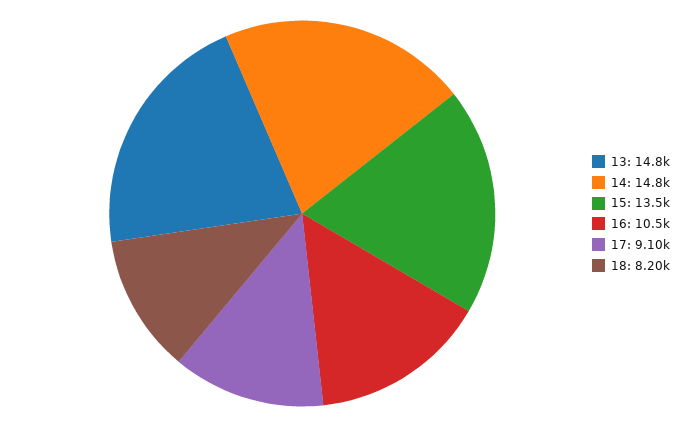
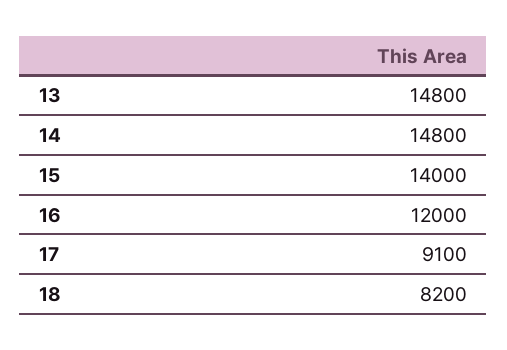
  {
    "13": 14800,
    "14": 14800,
-   "15": 13500,
+   "15": 14000,
-   "16": 10500,
+   "16": 12000,
    "17": 9100,
    "18": 8200
  }

